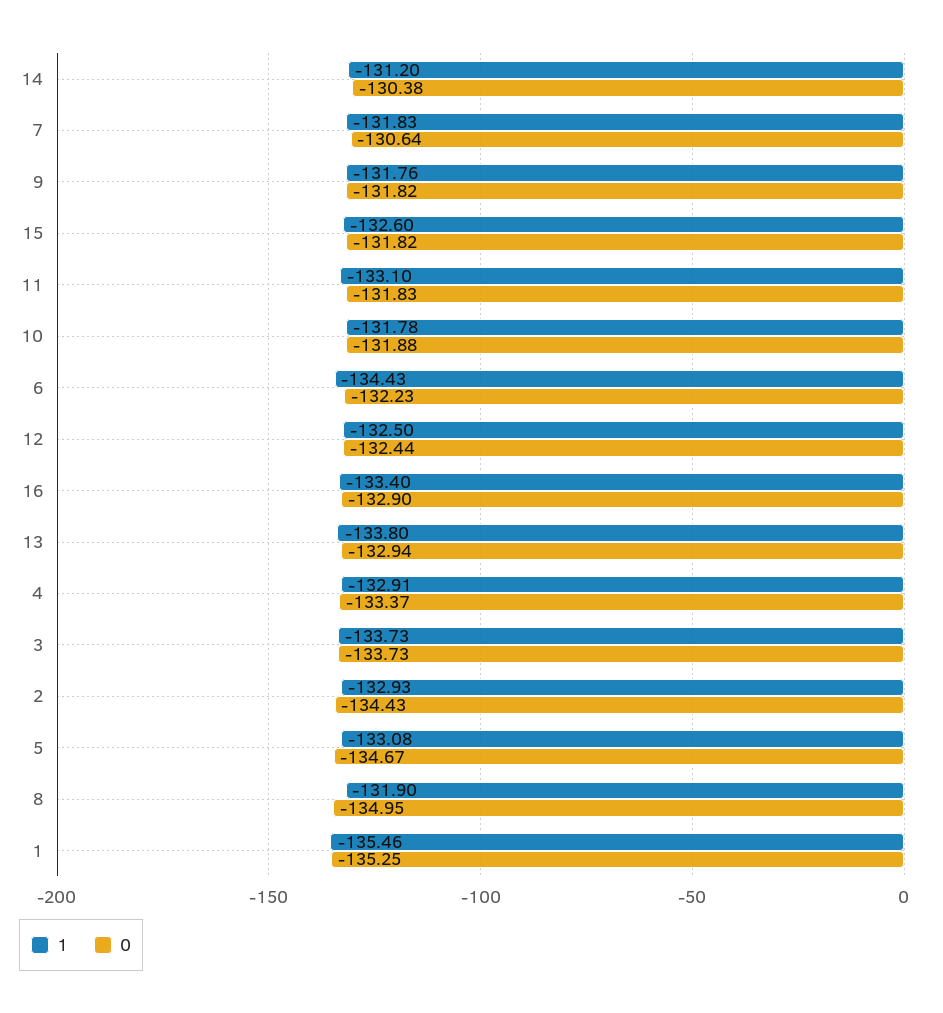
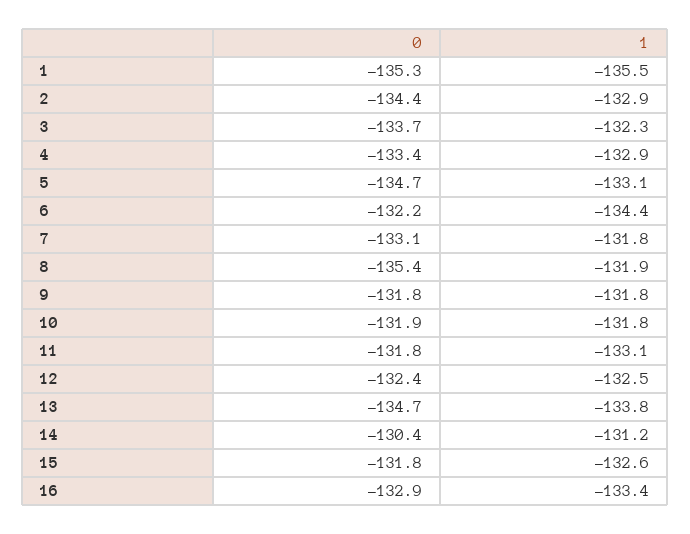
  {
    "1": {
      "14": -131.2,
      "7": -131.83,
      "9": -131.76,
      "15": -132.6,
      "11": -133.1,
      "10": -131.78,
      "6": -134.43,
      "12": -132.5,
      "16": -133.4,
      "13": -133.8,
      "4": -132.91,
-     "3": -133.73,
+     "3": -132.3,
      "2": -132.93,
      "5": -133.08,
      "8": -131.9,
      "1": -135.46
    },
    "0": {
      "14": -130.38,
-     "7": -130.64,
+     "7": -133.1,
      "9": -131.82,
      "15": -131.82,
      "11": -131.83,
      "10": -131.88,
      "6": -132.23,
      "12": -132.44,
      "16": -132.9,
-     "13": -132.94,
+     "13": -134.7,
      "4": -133.37,
      "3": -133.73,
      "2": -134.43,
      "5": -134.67,
-     "8": -134.95,
+     "8": -135.4,
      "1": -135.25
    }
  }

